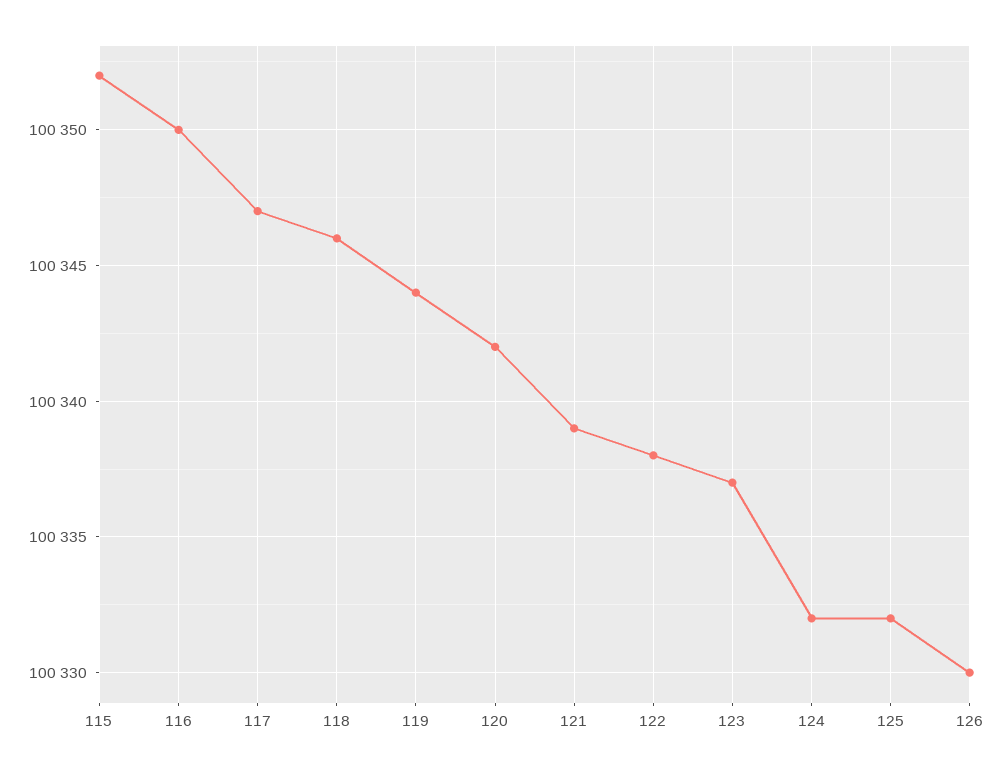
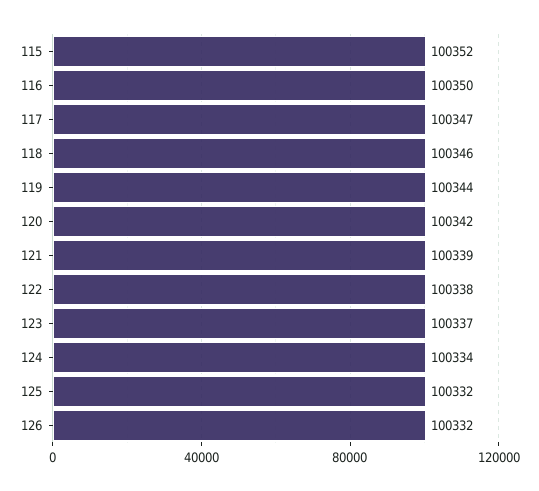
  {
    "115": 100352,
    "116": 100350,
    "117": 100347,
    "118": 100346,
    "119": 100344,
    "120": 100342,
    "121": 100339,
    "122": 100338,
    "123": 100337,
-   "124": 100332,
+   "124": 100334,
    "125": 100332,
-   "126": 100330
+   "126": 100332
  }

